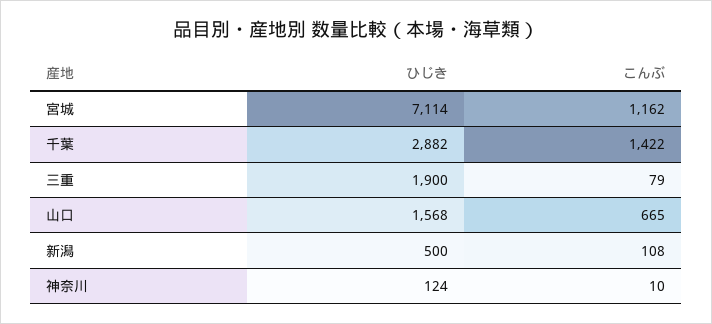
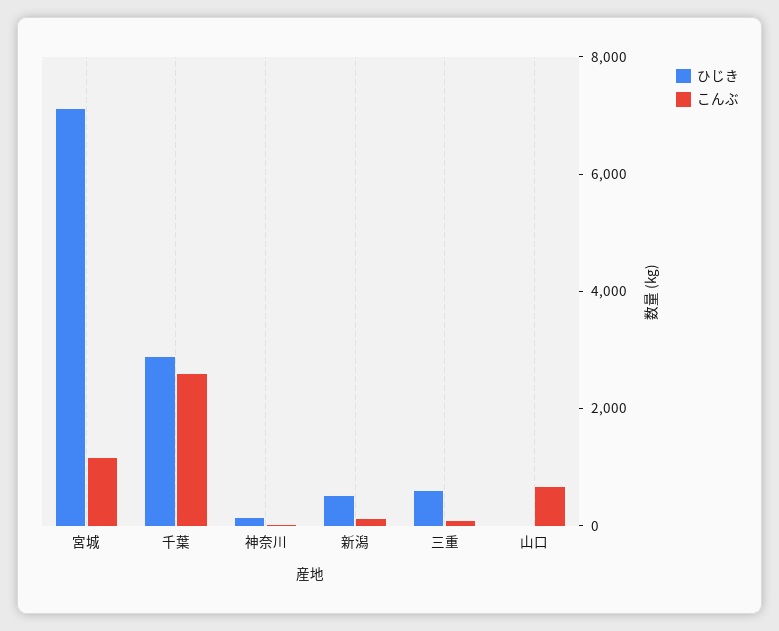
  {
    "ひじき": {
      "宮城": 7114,
      "千葉": 2882,
-     "三重": 1900,
+     "三重": 500,
-     "山口": 1568,
+     "山口": 0,
      "新潟": 500,
      "神奈川": 124
    },
    "こんぶ": {
      "宮城": 1162,
-     "千葉": 1422,
+     "千葉": 2500,
      "三重": 79,
      "山口": 665,
      "新潟": 108,
      "神奈川": 10
    }
  }

